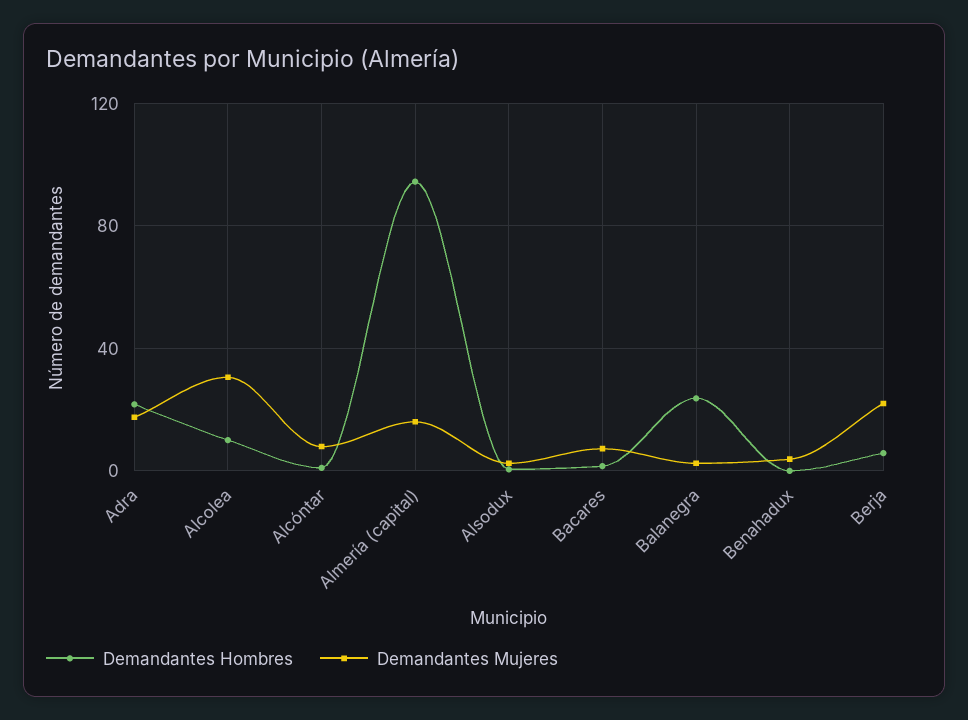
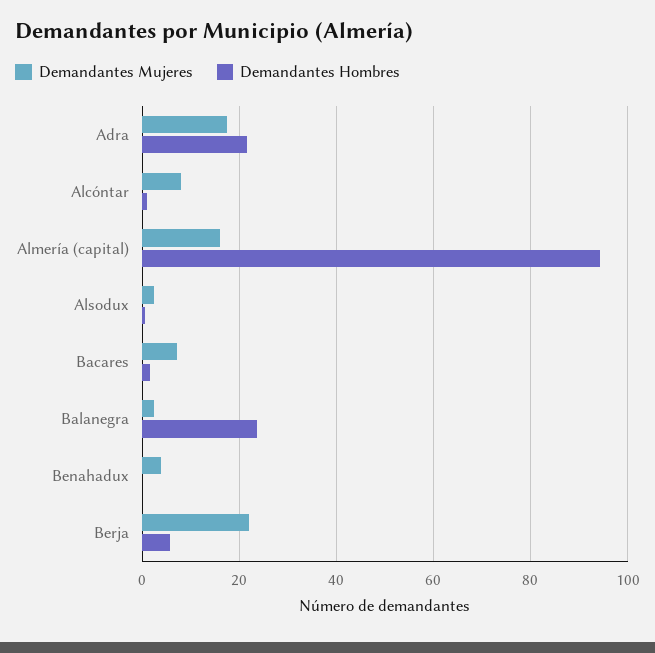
  {
    "Demandantes Hombres": {
      "Adra": 22,
-     "Alcolea": 10,
      "Alcóntar": 2,
      "Almería (capital)": 94,
      "Alsodux": 0,
      "Bacares": 2,
      "Balanegra": 24,
      "Benahadux": 0,
      "Berja": 6
    },
    "Demandantes Mujeres": {
      "Adra": 18,
-     "Alcolea": 30,
      "Alcóntar": 8,
      "Almería (capital)": 16,
      "Alsodux": 2,
      "Bacares": 8,
      "Balanegra": 2,
      "Benahadux": 4,
      "Berja": 22
    }
  }

